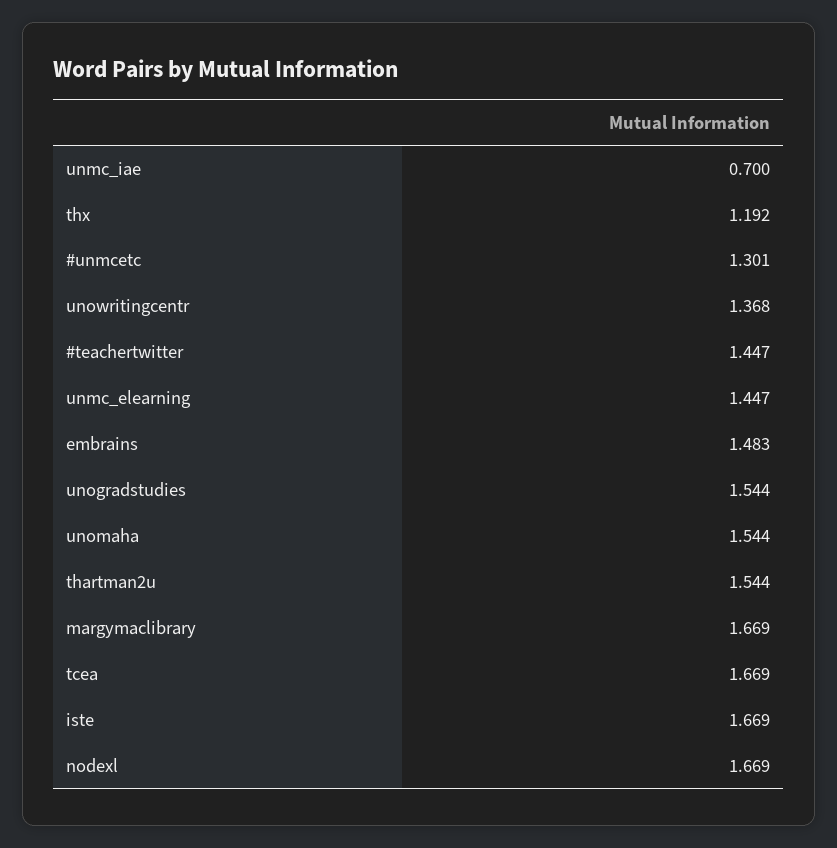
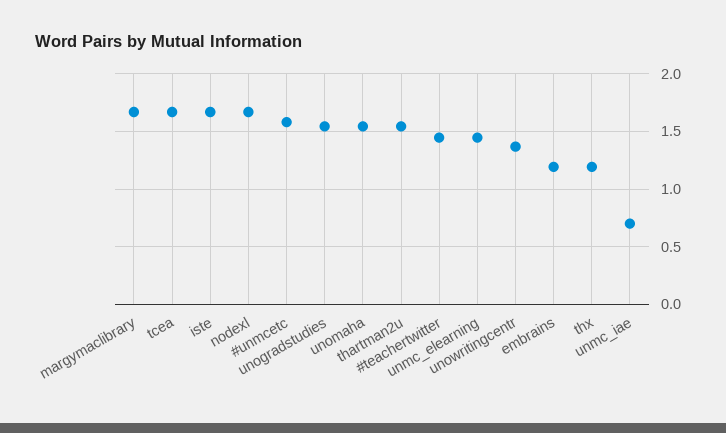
  {
    "unmc_iae": 0.7,
    "thx": 1.192,
-   "#unmcetc": 1.301,
+   "#unmcetc": 1.6,
    "unowritingcentr": 1.368,
    "#teachertwitter": 1.447,
    "unmc_elearning": 1.447,
-   "embrains": 1.483,
+   "embrains": 1.2,
    "unogradstudies": 1.544,
    "unomaha": 1.544,
    "thartman2u": 1.544,
    "margymaclibrary": 1.669,
    "tcea": 1.669,
    "iste": 1.669,
    "nodexl": 1.669
  }

